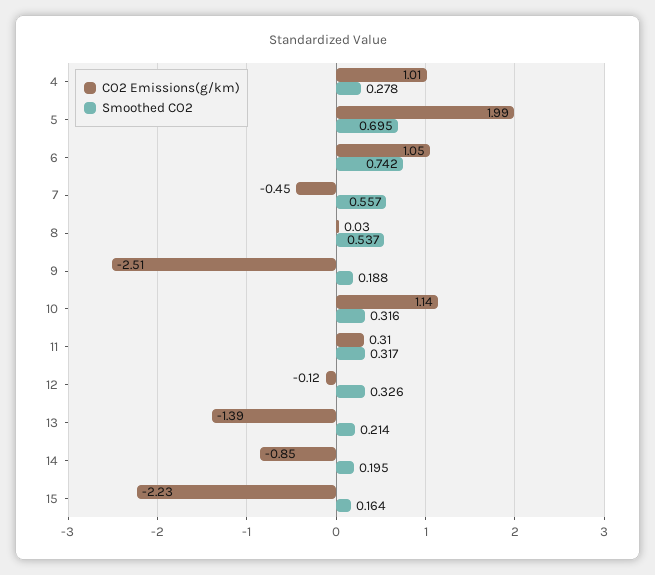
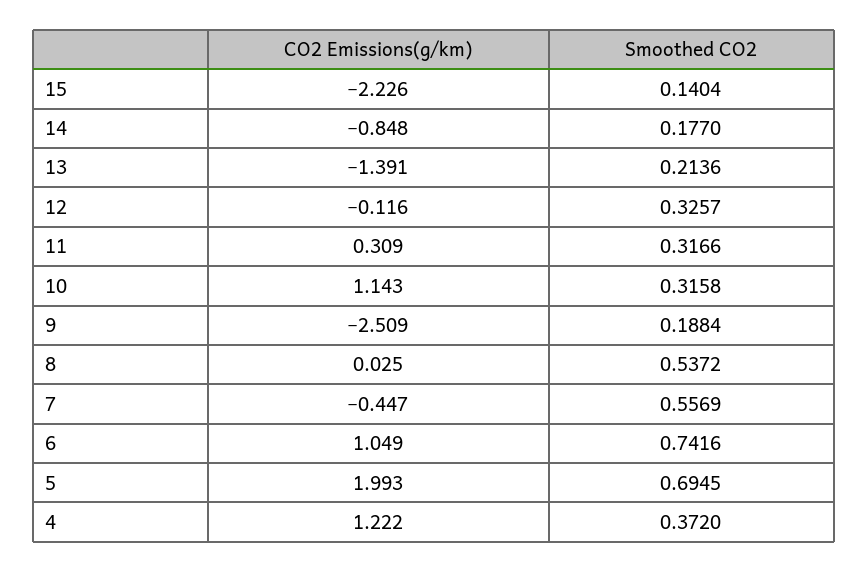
  {
    "CO2 Emissions(g/km)": {
-     "4": 1.01,
+     "4": 1.222,
      "5": 1.993,
      "6": 1.049,
      "7": -0.447,
      "8": 0.025,
      "9": -2.509,
      "10": 1.143,
      "11": 0.309,
      "12": -0.116,
      "13": -1.391,
      "14": -0.848,
      "15": -2.226
    },
    "Smoothed CO2": {
-     "4": 0.278,
+     "4": 0.372,
      "5": 0.6945,
      "6": 0.7416,
      "7": 0.5569,
      "8": 0.5372,
      "9": 0.1884,
      "10": 0.3158,
      "11": 0.3166,
      "12": 0.3257,
      "13": 0.2136,
-     "14": 0.195,
+     "14": 0.177,
-     "15": 0.164
+     "15": 0.1404
    }
  }

